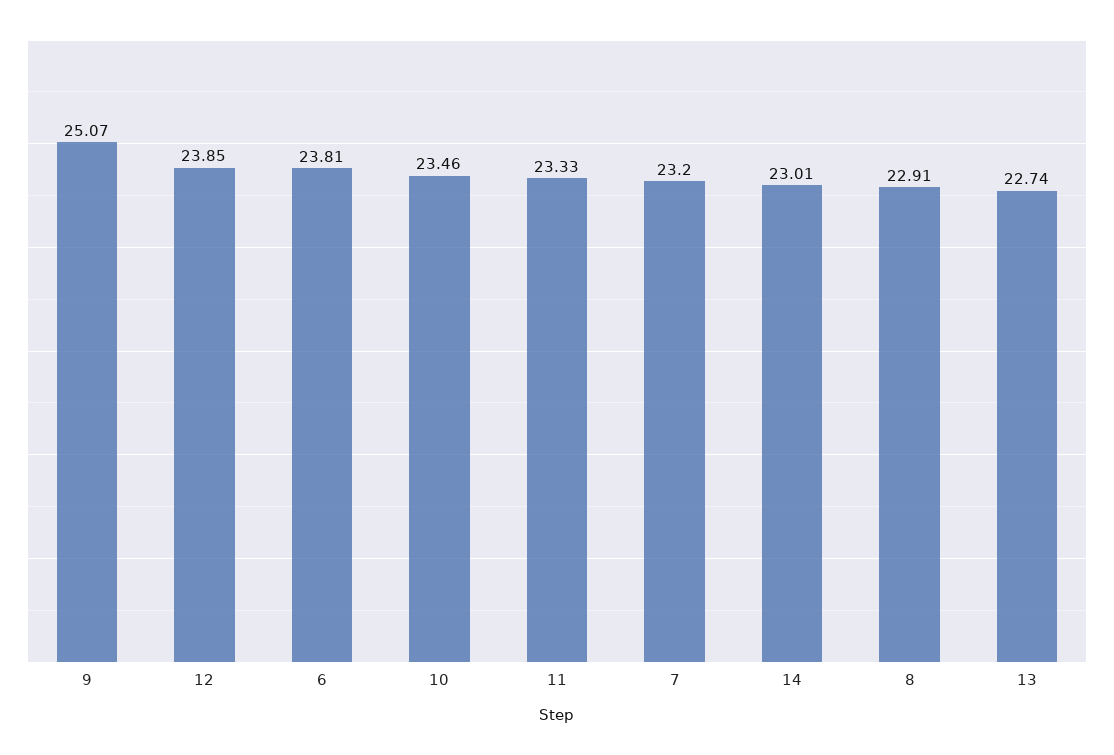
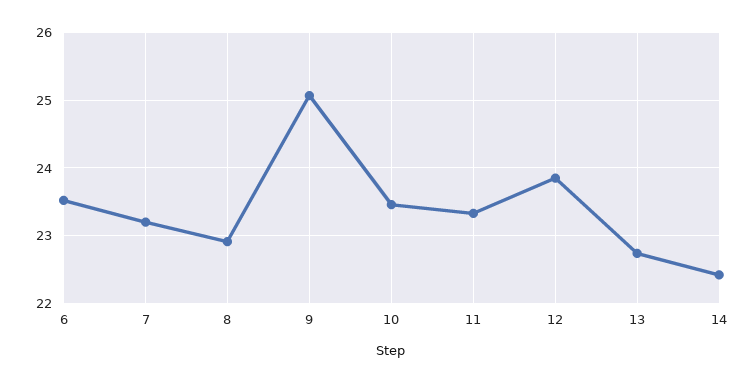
  {
    "9": 25.07,
    "12": 23.85,
-   "6": 23.81,
+   "6": 23.5,
    "10": 23.46,
    "11": 23.33,
    "7": 23.2,
-   "14": 23.01,
+   "14": 22.4,
    "8": 22.91,
    "13": 22.74
  }

